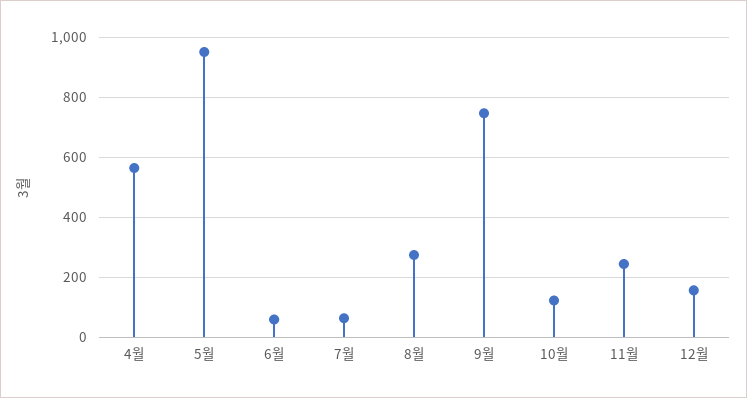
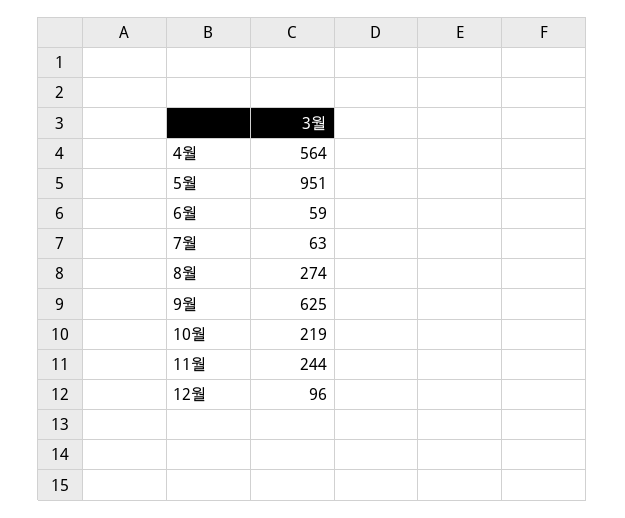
  {
    "4월": 564,
    "5월": 951,
    "6월": 59,
    "7월": 63,
    "8월": 274,
-   "9월": 750,
+   "9월": 625,
-   "10월": 125,
+   "10월": 219,
    "11월": 244,
-   "12월": 150
+   "12월": 96
  }

